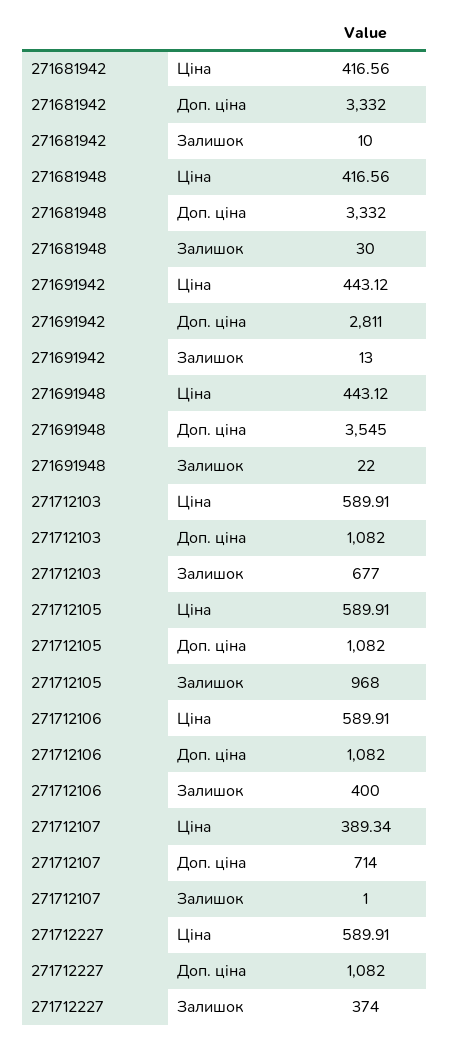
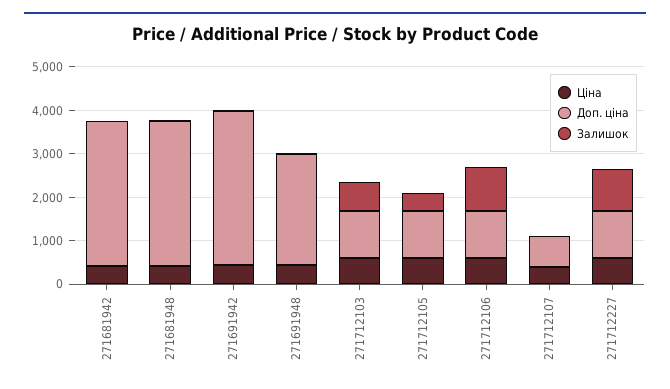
  {
    "Ціна": {
      "271681942": 416.56,
      "271681948": 416.56,
      "271691942": 443.12,
      "271691948": 443.12,
      "271712103": 589.91,
      "271712105": 589.91,
      "271712106": 589.91,
      "271712107": 389.34,
      "271712227": 589.91
    },
    "Доп. ціна": {
      "271681942": 3332,
      "271681948": 3332,
-     "271691942": 2811,
+     "271691942": 3600,
-     "271691948": 3545,
+     "271691948": 2600,
      "271712103": 1082,
      "271712105": 1082,
      "271712106": 1082,
      "271712107": 714,
      "271712227": 1082
    },
    "Залишок": {
      "271681942": 10,
      "271681948": 30,
      "271691942": 13,
      "271691948": 22,
      "271712103": 677,
-     "271712105": 968,
+     "271712105": 400,
-     "271712106": 400,
+     "271712106": 1000,
      "271712107": 1,
-     "271712227": 374
+     "271712227": 1000
    }
  }

